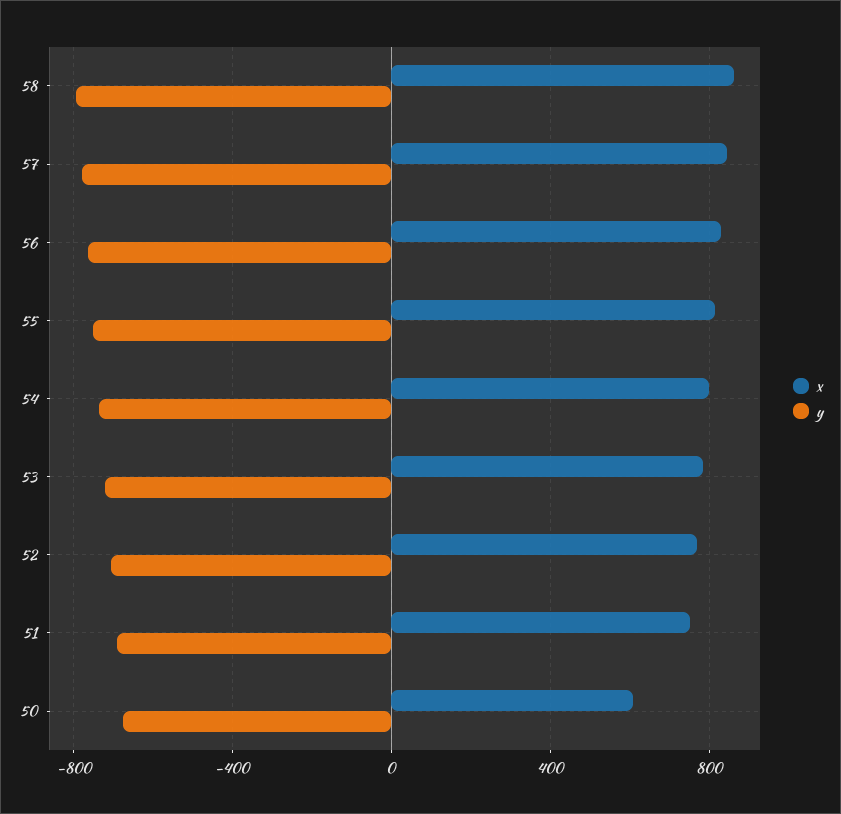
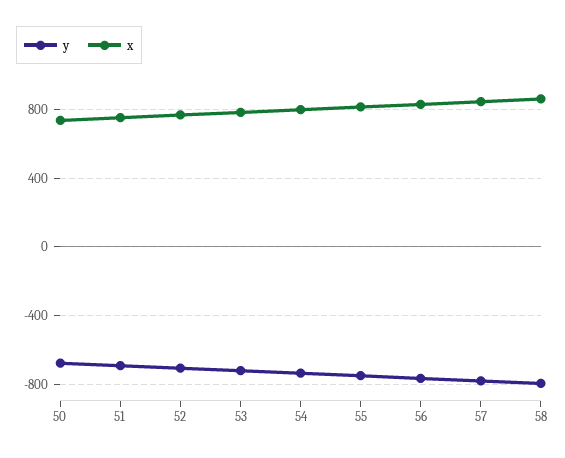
  {
    "x": {
      "58": 850,
      "57": 850,
      "56": 850,
      "55": 800,
      "54": 800,
      "53": 800,
      "52": 750,
      "51": 750,
-     "50": 600
+     "50": 750
    },
    "y": {
      "58": -800,
      "57": -800,
      "56": -750,
      "55": -750,
      "54": -750,
      "53": -700,
      "52": -700,
      "51": -700,
      "50": -700
    }
  }

